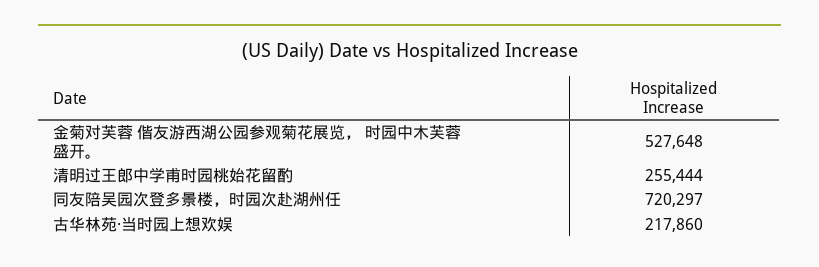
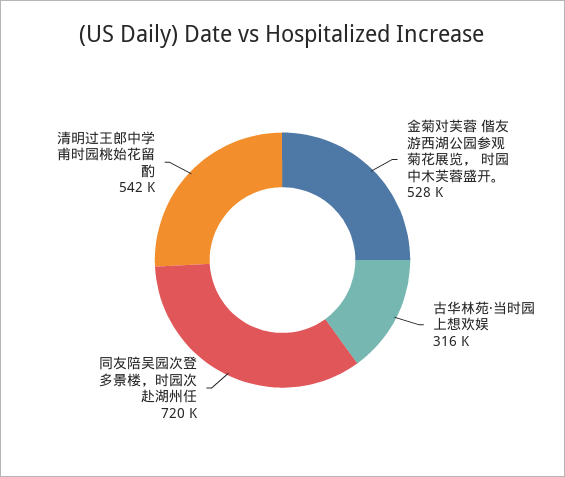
  {
    "金菊对芙蓉 偕友游西湖公园参观菊花展览， 时园中木芙蓉盛开。": 527648,
-   "清明过王郎中学甫时园桃始花留酌": 255444,
+   "清明过王郎中学甫时园桃始花留酌": 542000,
    "同友陪吴园次登多景楼，时园次赴湖州任": 720297,
-   "古华林苑·当时园上想欢娱": 217860
+   "古华林苑·当时园上想欢娱": 316000
  }

